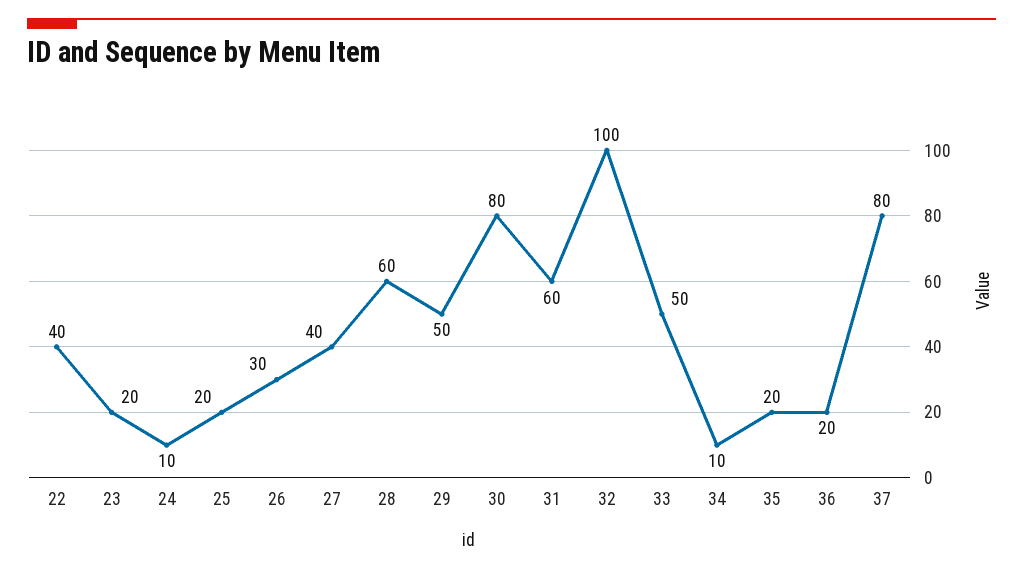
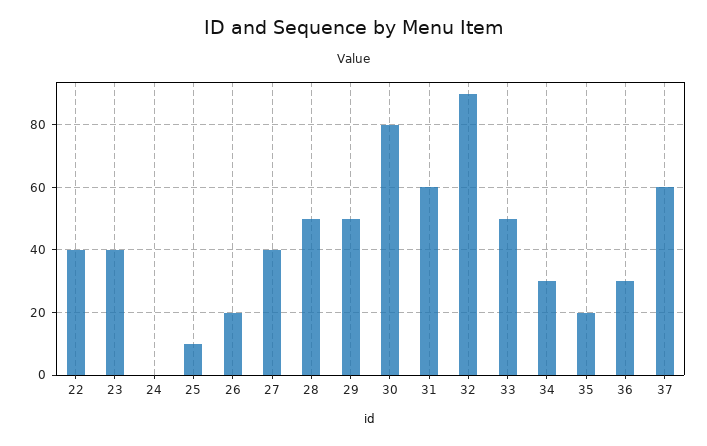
  {
    "22": 40,
-   "23": 20,
+   "23": 40,
-   "24": 10,
+   "24": 0,
-   "25": 20,
+   "25": 10,
-   "26": 30,
+   "26": 20,
    "27": 40,
-   "28": 60,
+   "28": 50,
    "29": 50,
    "30": 80,
    "31": 60,
-   "32": 100,
+   "32": 90,
    "33": 50,
-   "34": 10,
+   "34": 30,
    "35": 20,
-   "36": 20,
+   "36": 30,
-   "37": 80
+   "37": 60
  }

